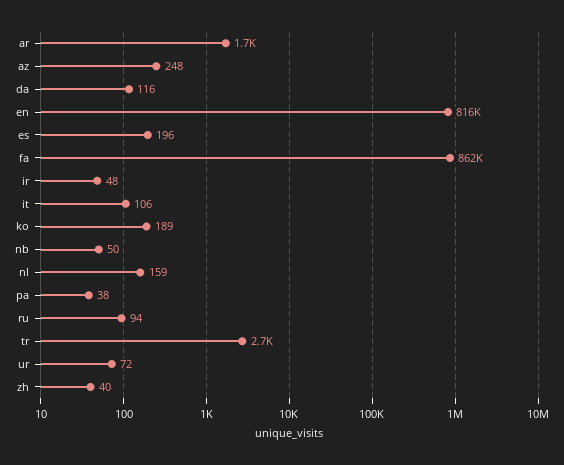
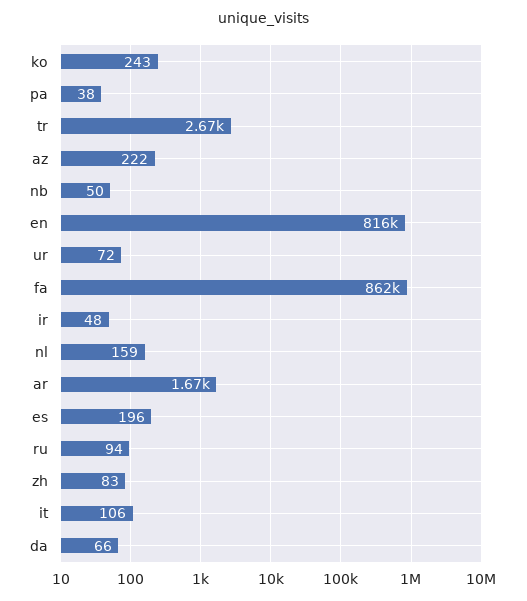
  {
    "ar": 1670,
-   "az": 248,
+   "az": 222,
-   "da": 116,
+   "da": 66,
    "en": 816000,
    "es": 196,
    "fa": 862000,
    "ir": 48,
    "it": 106,
-   "ko": 189,
+   "ko": 243,
    "nb": 50,
    "nl": 159,
    "pa": 38,
    "ru": 94,
    "tr": 2670,
    "ur": 72,
-   "zh": 40
+   "zh": 83
  }

